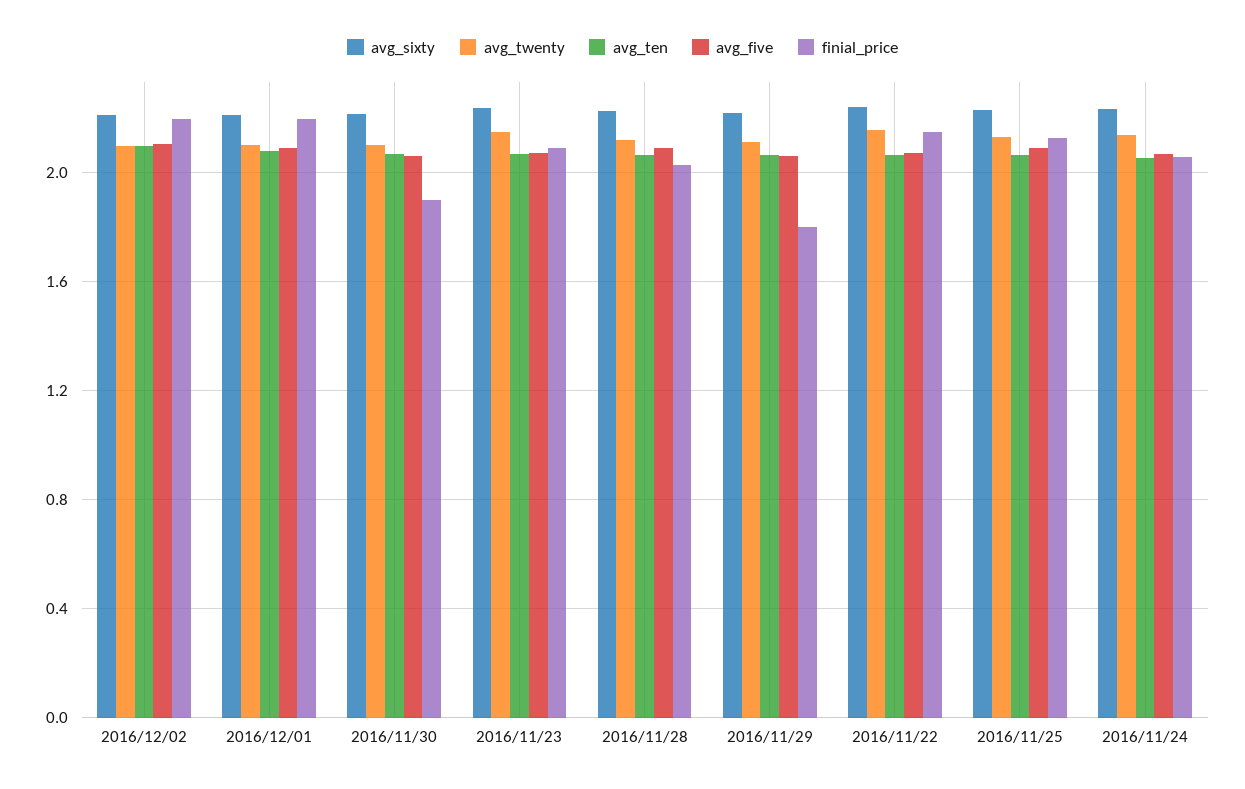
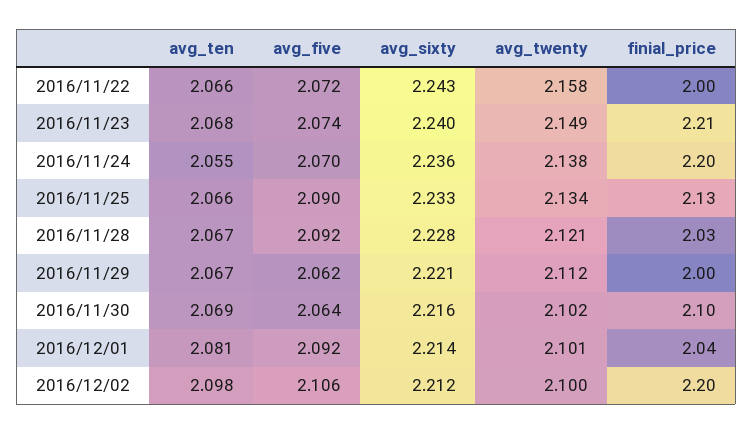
  {
    "avg_sixty": {
      "2016/12/02": 2.212,
      "2016/12/01": 2.214,
      "2016/11/30": 2.216,
      "2016/11/23": 2.24,
      "2016/11/28": 2.228,
      "2016/11/29": 2.221,
      "2016/11/22": 2.243,
      "2016/11/25": 2.233,
      "2016/11/24": 2.236
    },
    "avg_twenty": {
      "2016/12/02": 2.1,
      "2016/12/01": 2.101,
      "2016/11/30": 2.102,
      "2016/11/23": 2.149,
      "2016/11/28": 2.121,
      "2016/11/29": 2.112,
      "2016/11/22": 2.158,
      "2016/11/25": 2.134,
      "2016/11/24": 2.138
    },
    "avg_ten": {
      "2016/12/02": 2.098,
      "2016/12/01": 2.081,
      "2016/11/30": 2.069,
      "2016/11/23": 2.068,
      "2016/11/28": 2.067,
      "2016/11/29": 2.067,
      "2016/11/22": 2.066,
      "2016/11/25": 2.066,
      "2016/11/24": 2.055
    },
    "avg_five": {
      "2016/12/02": 2.106,
      "2016/12/01": 2.092,
      "2016/11/30": 2.064,
      "2016/11/23": 2.074,
      "2016/11/28": 2.092,
      "2016/11/29": 2.062,
      "2016/11/22": 2.072,
      "2016/11/25": 2.09,
      "2016/11/24": 2.07
    },
    "finial_price": {
      "2016/12/02": 2.2,
-     "2016/12/01": 2.2,
+     "2016/12/01": 2.04,
-     "2016/11/30": 1.9,
+     "2016/11/30": 2.1,
-     "2016/11/23": 2.1,
+     "2016/11/23": 2.21,
      "2016/11/28": 2.03,
-     "2016/11/29": 1.8,
+     "2016/11/29": 2,
-     "2016/11/22": 2.15,
+     "2016/11/22": 2,
      "2016/11/25": 2.13,
-     "2016/11/24": 2.05
+     "2016/11/24": 2.2
    }
  }

